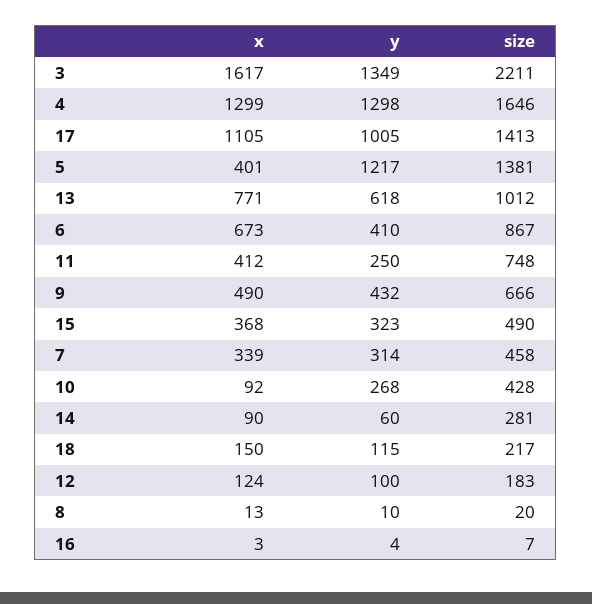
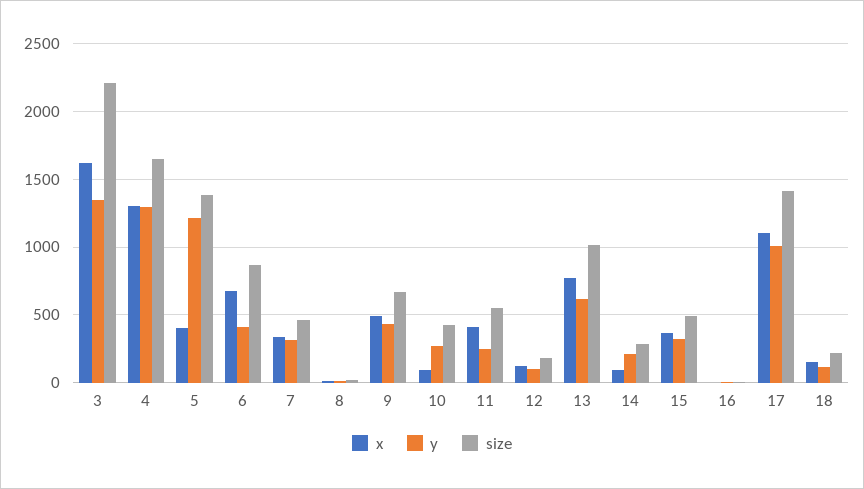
  {
    "x": {
      "3": 1617,
      "4": 1299,
      "17": 1105,
      "5": 401,
      "13": 771,
      "6": 673,
      "11": 412,
      "9": 490,
      "15": 368,
      "7": 339,
      "10": 92,
      "14": 90,
      "18": 150,
      "12": 124,
      "8": 13,
      "16": 3
    },
    "y": {
      "3": 1349,
      "4": 1298,
      "17": 1005,
      "5": 1217,
      "13": 618,
      "6": 410,
      "11": 250,
      "9": 432,
      "15": 323,
      "7": 314,
      "10": 268,
-     "14": 60,
+     "14": 200,
      "18": 115,
      "12": 100,
      "8": 10,
      "16": 4
    },
    "size": {
      "3": 2211,
      "4": 1646,
      "17": 1413,
      "5": 1381,
      "13": 1012,
      "6": 867,
-     "11": 748,
+     "11": 550,
      "9": 666,
      "15": 490,
      "7": 458,
      "10": 428,
      "14": 281,
      "18": 217,
      "12": 183,
      "8": 20,
      "16": 7
    }
  }

